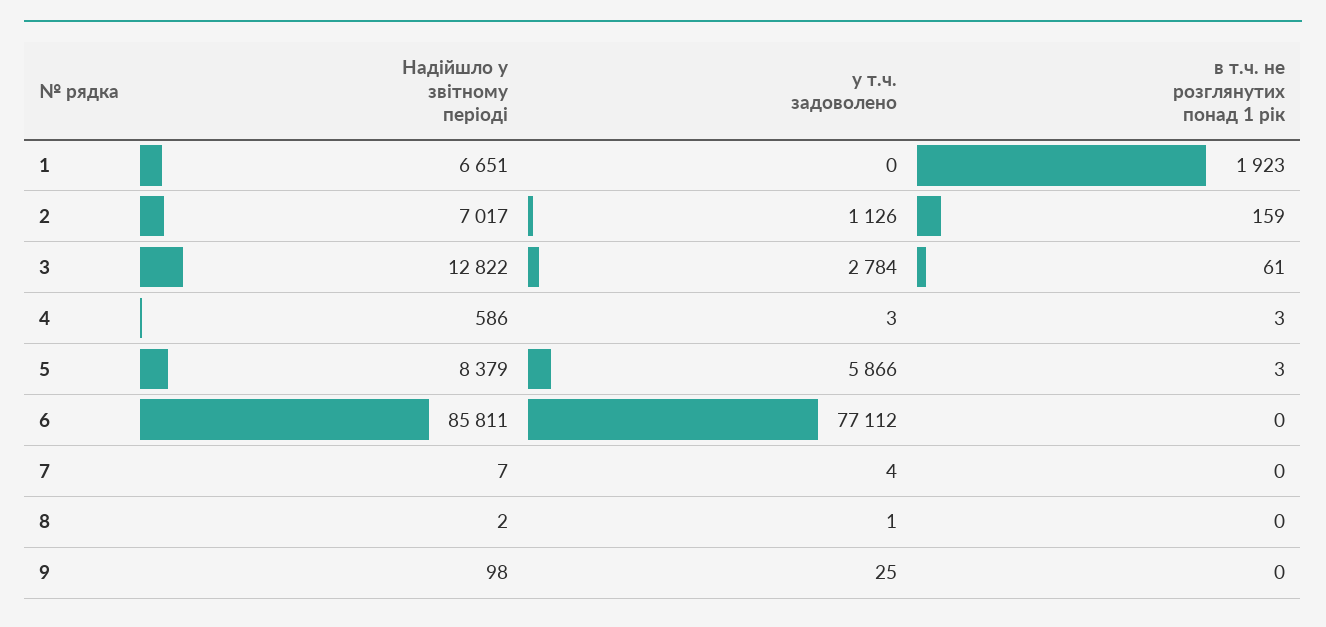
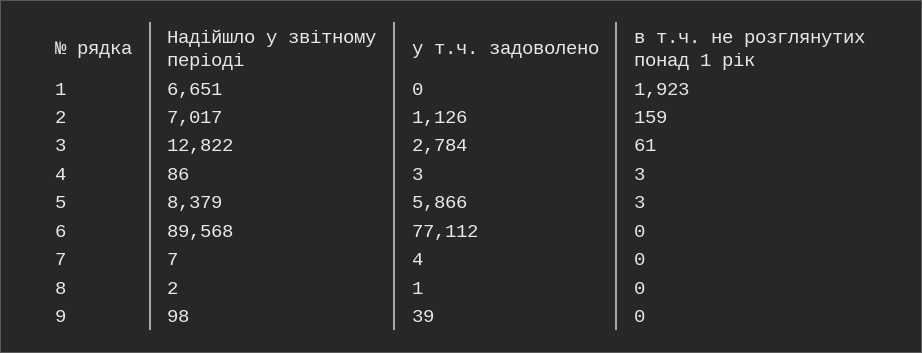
  {
    "Надійшло у звітному періоді": {
      "1": 6651,
      "2": 7017,
      "3": 12822,
-     "4": 586,
+     "4": 86,
      "5": 8379,
-     "6": 85811,
+     "6": 89568,
      "7": 7,
      "8": 2,
      "9": 98
    },
    "у т.ч. задоволено": {
      "1": 0,
      "2": 1126,
      "3": 2784,
      "4": 3,
      "5": 5866,
      "6": 77112,
      "7": 4,
      "8": 1,
-     "9": 25
+     "9": 39
    },
    "в т.ч. не розглянутих понад 1 рік": {
      "1": 1923,
      "2": 159,
      "3": 61,
      "4": 3,
      "5": 3,
      "6": 0,
      "7": 0,
      "8": 0,
      "9": 0
    }
  }

